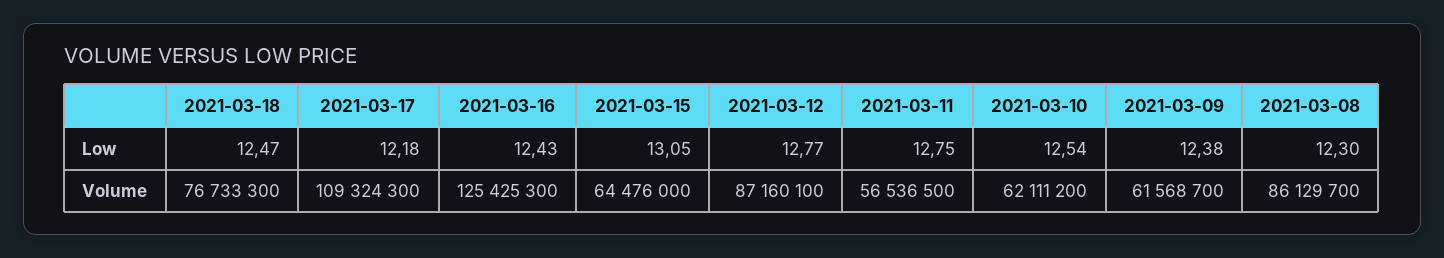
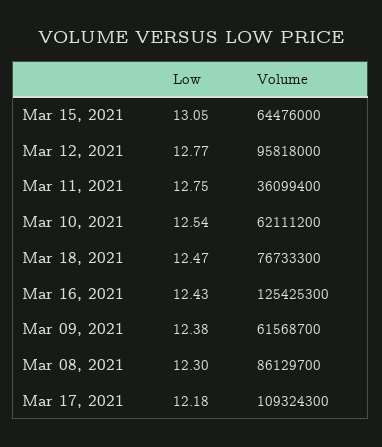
  {
    "2021-03-18": {
      "Low": 12.47,
      "Volume": 76733300
    },
    "2021-03-17": {
      "Low": 12.18,
      "Volume": 109324300
    },
    "2021-03-16": {
      "Low": 12.43,
      "Volume": 125425300
    },
    "2021-03-15": {
      "Low": 13.05,
      "Volume": 64476000
    },
    "2021-03-12": {
      "Low": 12.77,
-     "Volume": 87160100
+     "Volume": 95818000
    },
    "2021-03-11": {
      "Low": 12.75,
-     "Volume": 56536500
+     "Volume": 36099400
    },
    "2021-03-10": {
      "Low": 12.54,
      "Volume": 62111200
    },
    "2021-03-09": {
      "Low": 12.38,
      "Volume": 61568700
    },
    "2021-03-08": {
      "Low": 12.3,
      "Volume": 86129700
    }
  }

